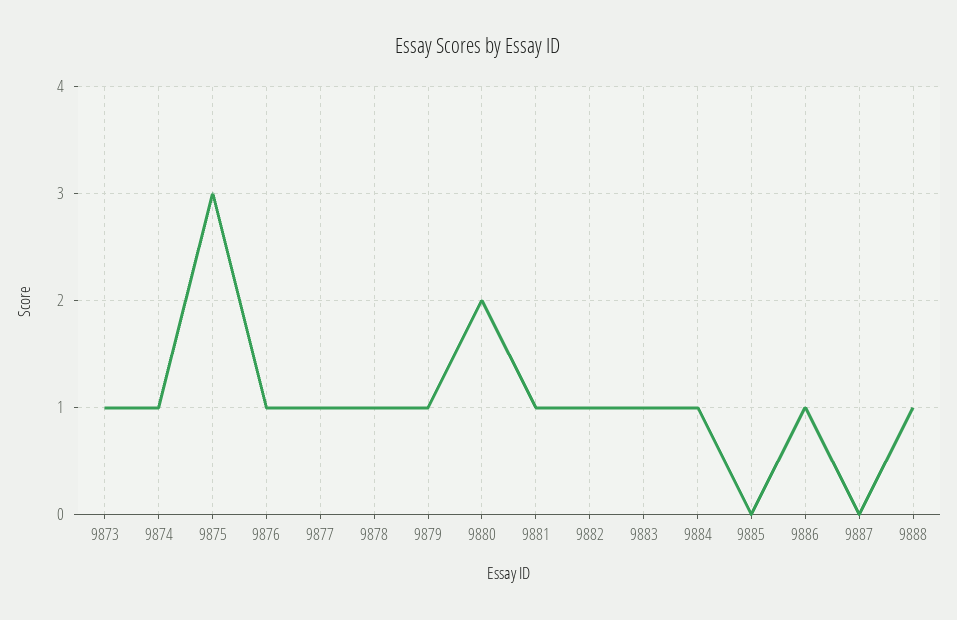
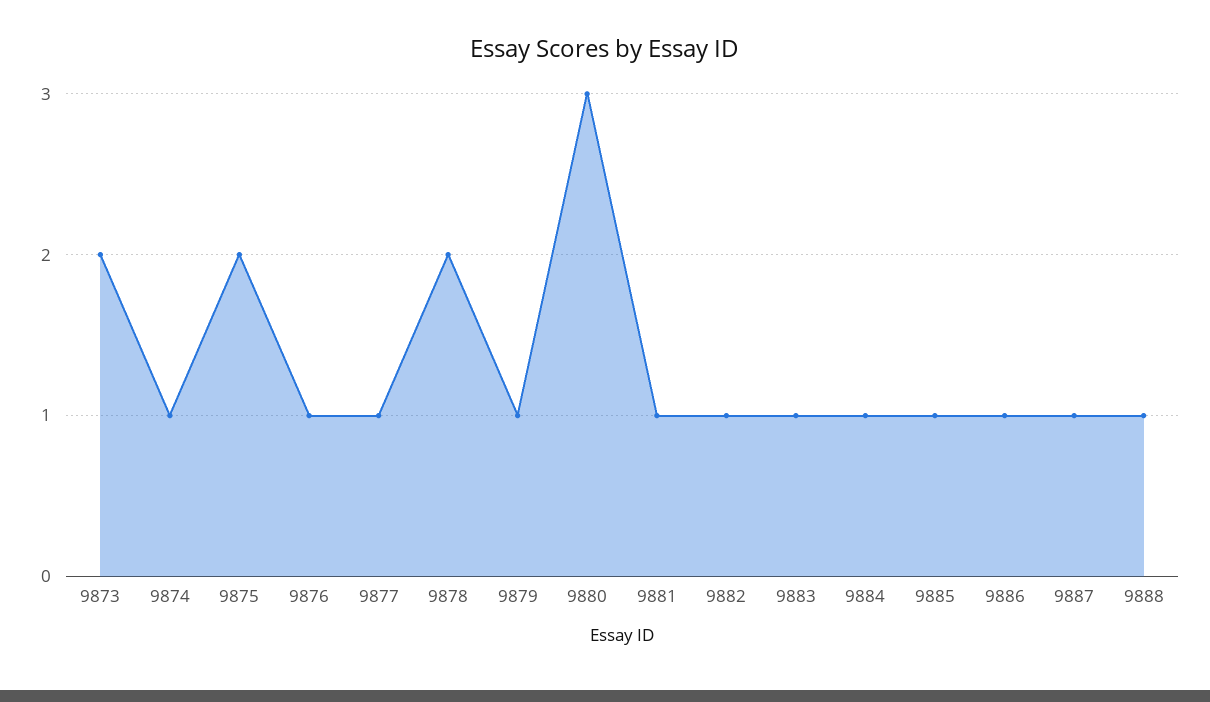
  {
-   "9873": 1,
+   "9873": 2,
    "9874": 1,
-   "9875": 3,
+   "9875": 2,
    "9876": 1,
    "9877": 1,
-   "9878": 1,
+   "9878": 2,
    "9879": 1,
-   "9880": 2,
+   "9880": 3,
    "9881": 1,
    "9882": 1,
    "9883": 1,
    "9884": 1,
-   "9885": 0,
+   "9885": 1,
    "9886": 1,
-   "9887": 0,
+   "9887": 1,
    "9888": 1
  }

